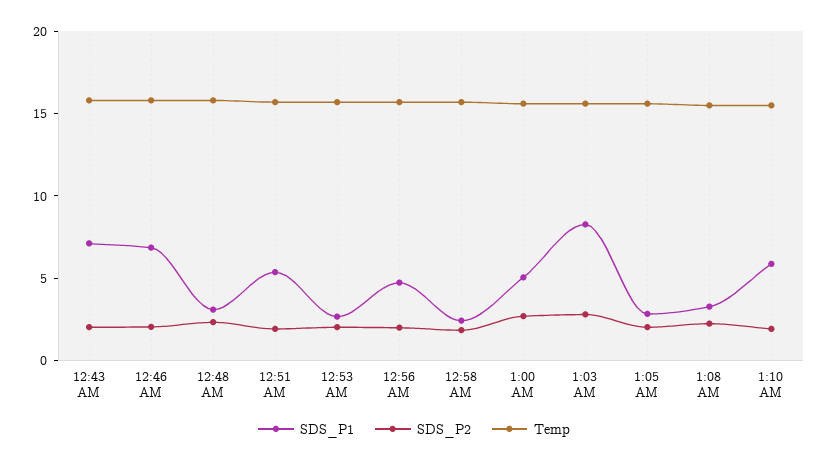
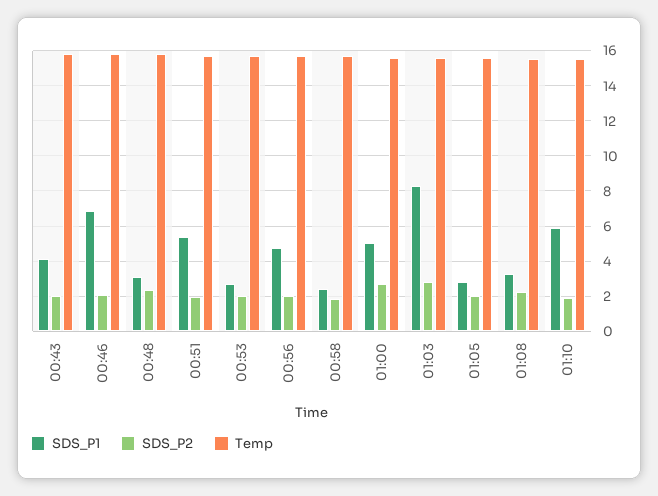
  {
    "SDS_P1": {
-     "12:43 AM": 7,
+     "12:43 AM": 4,
      "12:46 AM": 7,
      "12:48 AM": 3,
      "12:51 AM": 5.5,
      "12:53 AM": 2.5,
      "12:56 AM": 4.5,
      "12:58 AM": 2.5,
      "1:00 AM": 5,
      "1:03 AM": 8.5,
      "1:05 AM": 3,
      "1:08 AM": 3.5,
      "1:10 AM": 6
    },
    "SDS_P2": {
      "12:43 AM": 2,
      "12:46 AM": 2,
      "12:48 AM": 2.5,
      "12:51 AM": 2,
      "12:53 AM": 2,
      "12:56 AM": 2,
      "12:58 AM": 2,
      "1:00 AM": 2.5,
      "1:03 AM": 3,
      "1:05 AM": 2,
      "1:08 AM": 2.5,
      "1:10 AM": 2
    },
    "Temp": {
      "12:43 AM": 16,
      "12:46 AM": 16,
      "12:48 AM": 16,
      "12:51 AM": 15.5,
      "12:53 AM": 15.5,
      "12:56 AM": 15.5,
      "12:58 AM": 15.5,
      "1:00 AM": 15.5,
      "1:03 AM": 15.5,
      "1:05 AM": 15.5,
      "1:08 AM": 15.5,
      "1:10 AM": 15.5
    }
  }

